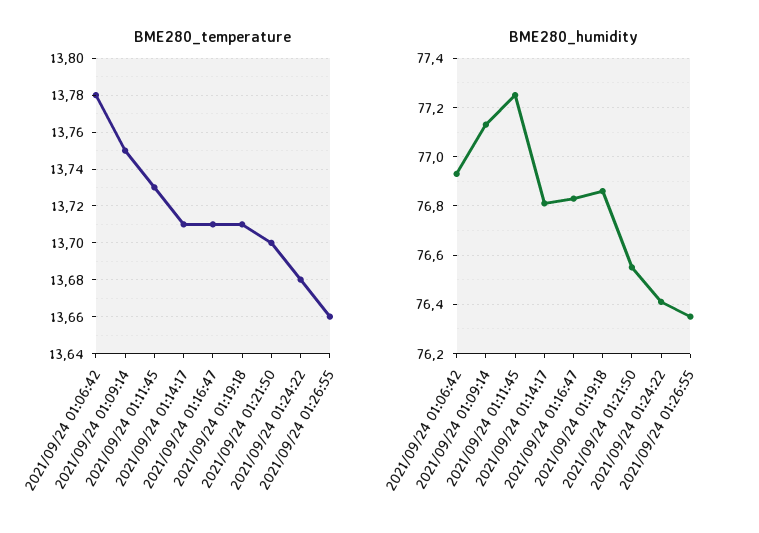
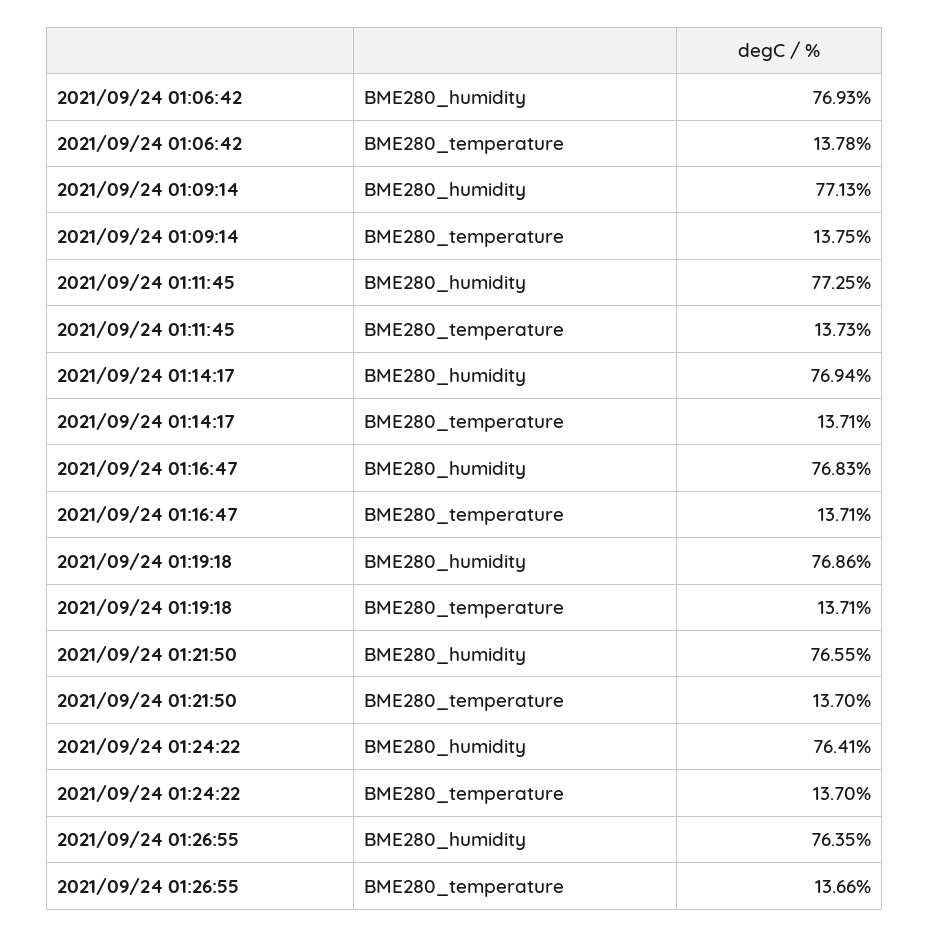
  {
    "BME280_temperature": {
      "2021/09/24 01:06:42": 13.78,
      "2021/09/24 01:09:14": 13.75,
      "2021/09/24 01:11:45": 13.73,
      "2021/09/24 01:14:17": 13.71,
      "2021/09/24 01:16:47": 13.71,
      "2021/09/24 01:19:18": 13.71,
      "2021/09/24 01:21:50": 13.7,
-     "2021/09/24 01:24:22": 13.68,
+     "2021/09/24 01:24:22": 13.7,
      "2021/09/24 01:26:55": 13.66
    },
    "BME280_humidity": {
      "2021/09/24 01:06:42": 76.93,
      "2021/09/24 01:09:14": 77.13,
      "2021/09/24 01:11:45": 77.25,
-     "2021/09/24 01:14:17": 76.8,
+     "2021/09/24 01:14:17": 76.94,
      "2021/09/24 01:16:47": 76.83,
      "2021/09/24 01:19:18": 76.86,
      "2021/09/24 01:21:50": 76.55,
      "2021/09/24 01:24:22": 76.41,
      "2021/09/24 01:26:55": 76.35
    }
  }

